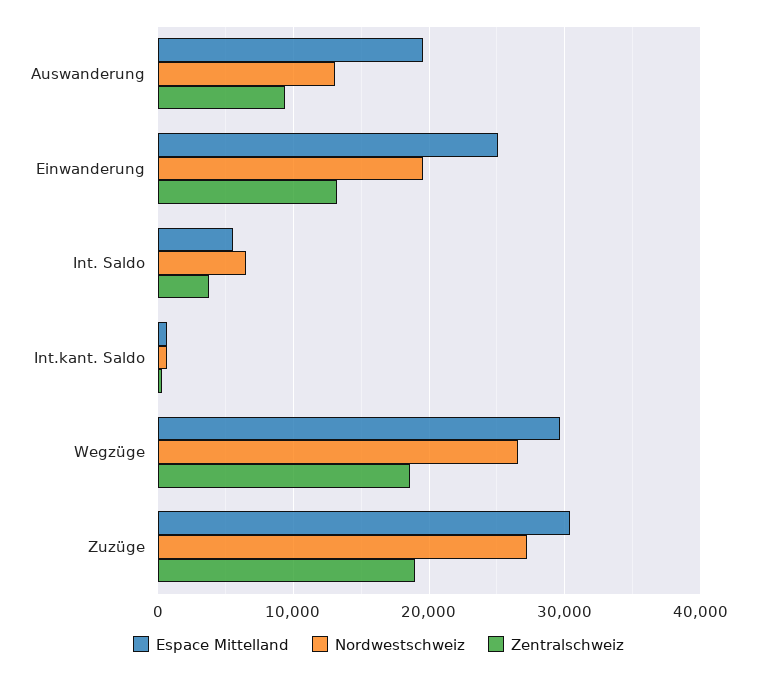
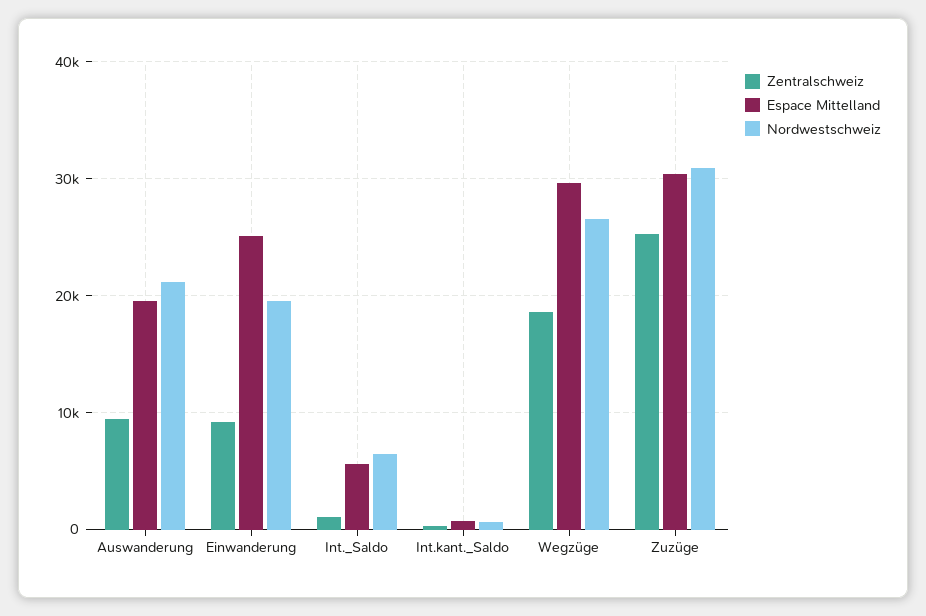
  {
    "Espace Mittelland": {
      "Auswanderung": 20000,
      "Einwanderung": 25000,
      "Int. Saldo": 6000,
      "Int.kant. Saldo": 1000,
      "Wegzüge": 30000,
      "Zuzüge": 30000
    },
    "Nordwestschweiz": {
-     "Auswanderung": 13000,
+     "Auswanderung": 21000,
      "Einwanderung": 20000,
      "Int. Saldo": 6000,
      "Int.kant. Saldo": 1000,
      "Wegzüge": 27000,
-     "Zuzüge": 27000
+     "Zuzüge": 31000
    },
    "Zentralschweiz": {
      "Auswanderung": 9000,
-     "Einwanderung": 13000,
+     "Einwanderung": 9000,
-     "Int. Saldo": 4000,
+     "Int. Saldo": 1000,
      "Int.kant. Saldo": 0,
      "Wegzüge": 19000,
-     "Zuzüge": 19000
+     "Zuzüge": 25000
    }
  }

